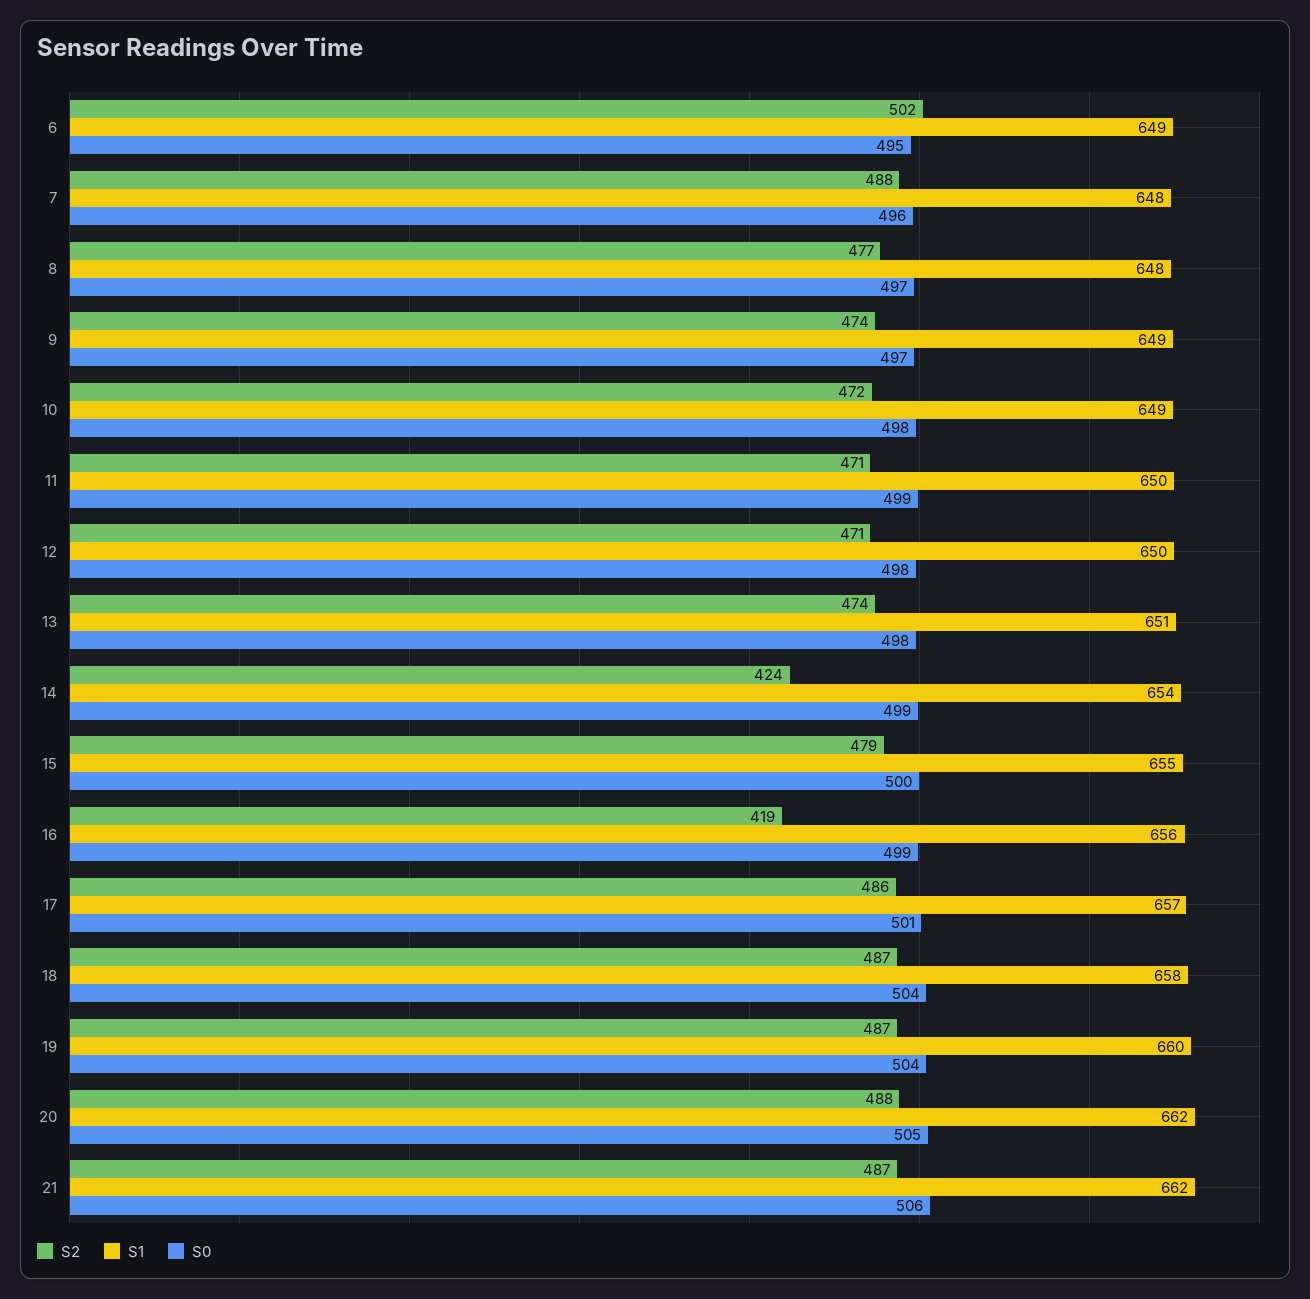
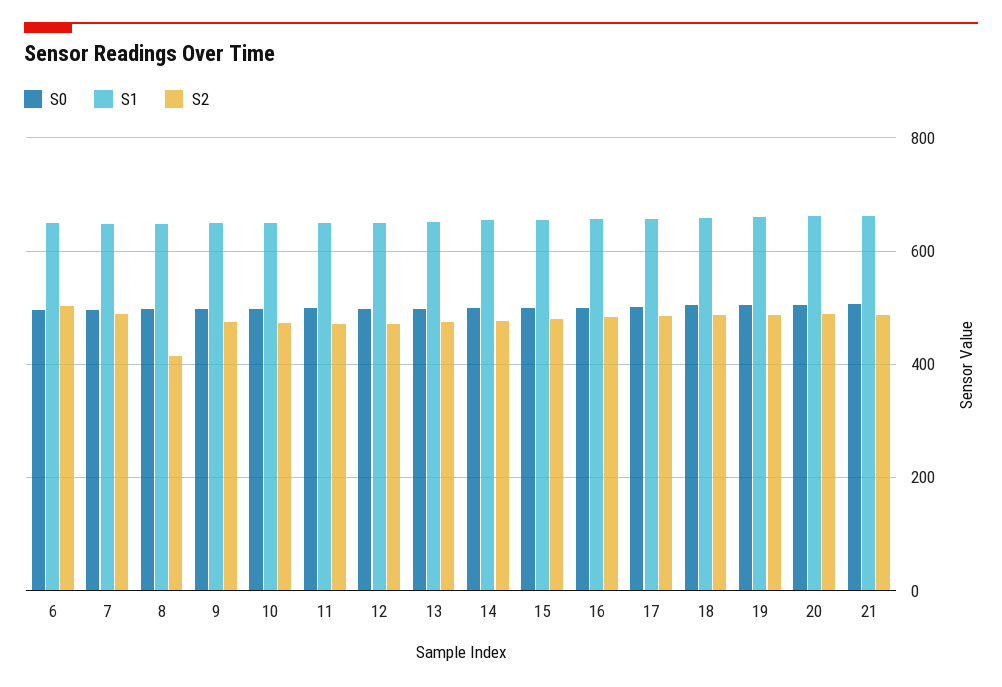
  {
    "S2": {
      "6": 502,
      "7": 488,
-     "8": 477,
+     "8": 420,
      "9": 474,
      "10": 472,
      "11": 471,
      "12": 471,
      "13": 474,
-     "14": 424,
+     "14": 480,
      "15": 479,
-     "16": 419,
+     "16": 480,
      "17": 486,
      "18": 487,
      "19": 487,
      "20": 488,
      "21": 487
    },
    "S1": {
      "6": 649,
      "7": 648,
      "8": 648,
      "9": 649,
      "10": 649,
      "11": 650,
      "12": 650,
      "13": 651,
      "14": 654,
      "15": 655,
      "16": 656,
      "17": 657,
      "18": 658,
      "19": 660,
      "20": 662,
      "21": 662
    },
    "S0": {
      "6": 495,
      "7": 496,
      "8": 497,
      "9": 497,
      "10": 498,
      "11": 499,
      "12": 498,
      "13": 498,
      "14": 499,
      "15": 500,
      "16": 499,
      "17": 501,
      "18": 504,
      "19": 504,
      "20": 505,
      "21": 506
    }
  }

